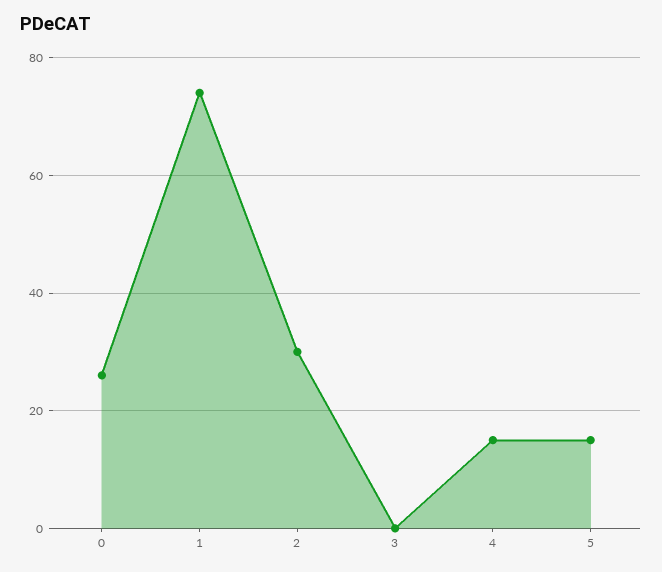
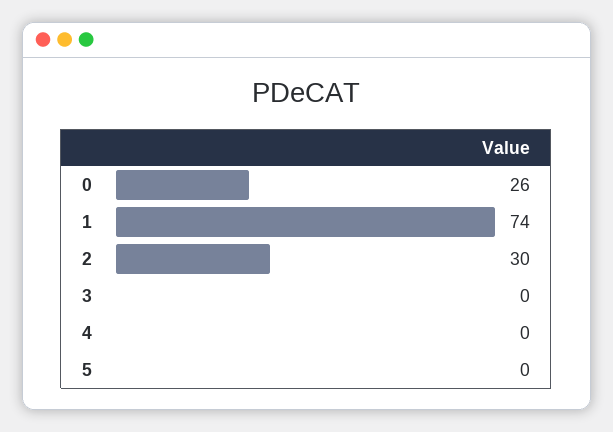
  {
    "0": 26,
    "1": 74,
    "2": 30,
    "3": 0,
-   "4": 15,
+   "4": 0,
-   "5": 15
+   "5": 0
  }

